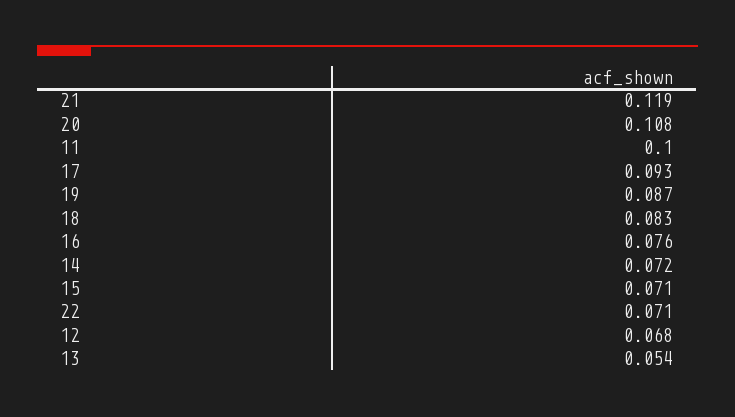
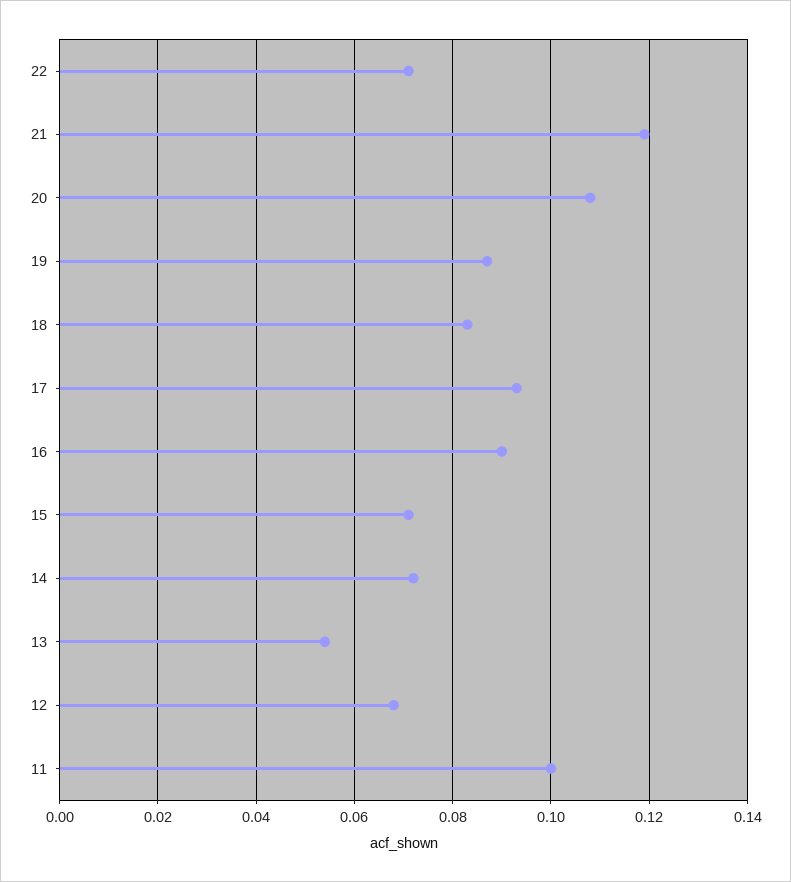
  {
    "21": 0.119,
    "20": 0.108,
    "11": 0.1,
    "17": 0.093,
    "19": 0.087,
    "18": 0.083,
-   "16": 0.076,
+   "16": 0.09,
    "14": 0.072,
    "15": 0.071,
    "22": 0.071,
    "12": 0.068,
    "13": 0.054
  }

